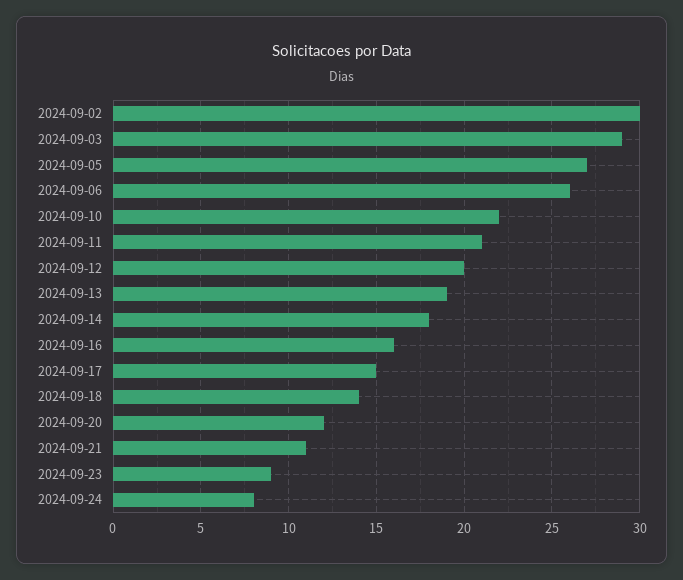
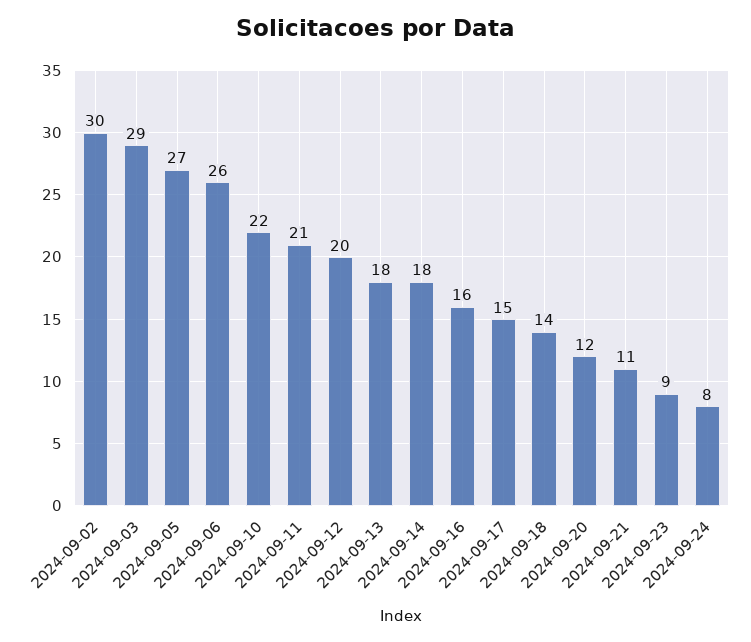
  {
    "2024-09-02": 30,
    "2024-09-03": 29,
    "2024-09-05": 27,
    "2024-09-06": 26,
    "2024-09-10": 22,
    "2024-09-11": 21,
    "2024-09-12": 20,
-   "2024-09-13": 19,
+   "2024-09-13": 18,
    "2024-09-14": 18,
    "2024-09-16": 16,
    "2024-09-17": 15,
    "2024-09-18": 14,
    "2024-09-20": 12,
    "2024-09-21": 11,
    "2024-09-23": 9,
    "2024-09-24": 8
  }

